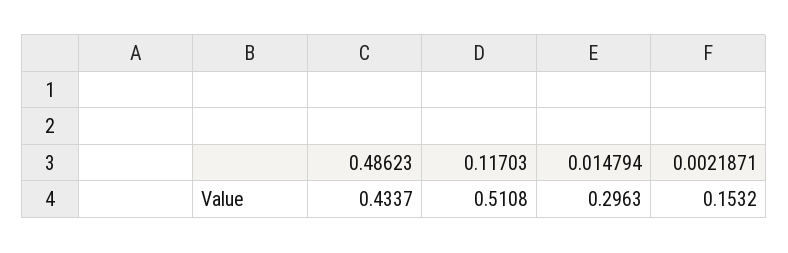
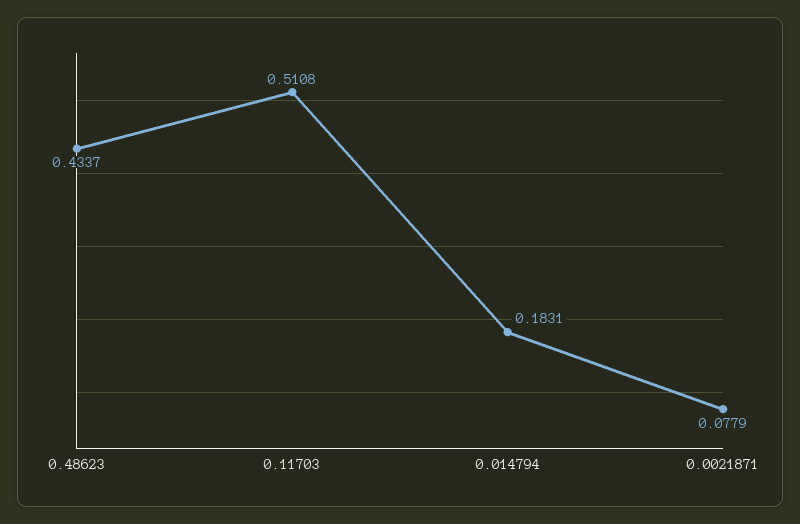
  {
    "0.48623": 0.4337,
    "0.11703": 0.5108,
-   "0.014794": 0.2963,
+   "0.014794": 0.1831,
-   "0.0021871": 0.1532
+   "0.0021871": 0.0779
  }

